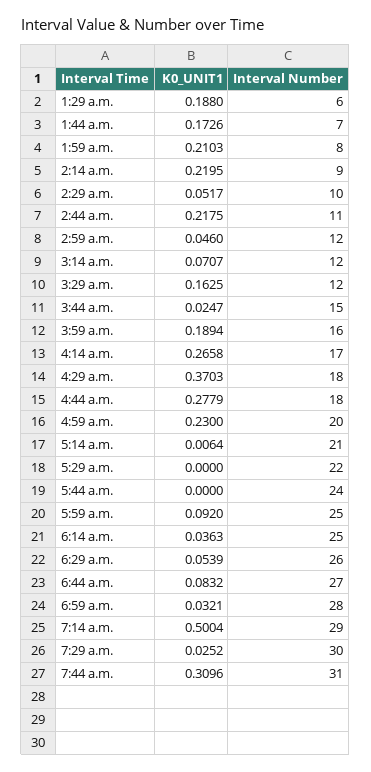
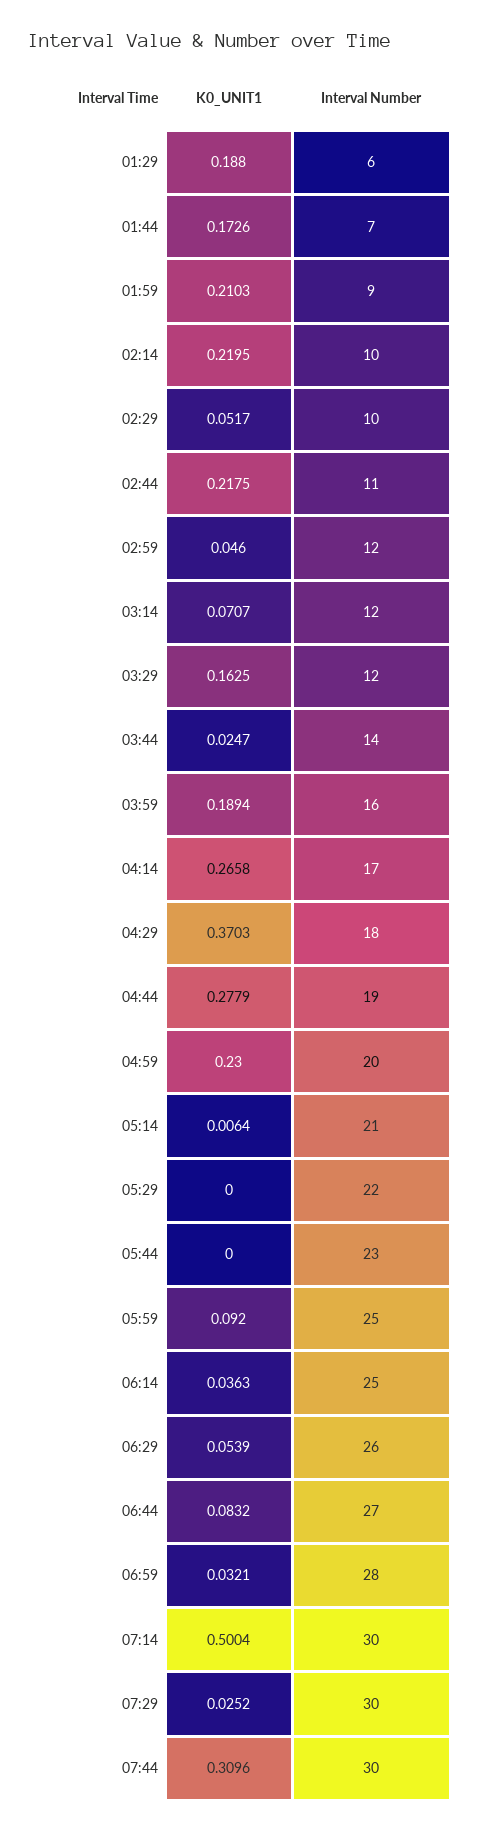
  {
    "K0_UNIT1": {
      "1:29 a.m.": 0.188,
      "1:44 a.m.": 0.1726,
      "1:59 a.m.": 0.2103,
      "2:14 a.m.": 0.2195,
      "2:29 a.m.": 0.0517,
      "2:44 a.m.": 0.2175,
      "2:59 a.m.": 0.046,
      "3:14 a.m.": 0.0707,
      "3:29 a.m.": 0.1625,
      "3:44 a.m.": 0.0247,
      "3:59 a.m.": 0.1894,
      "4:14 a.m.": 0.2658,
      "4:29 a.m.": 0.3703,
      "4:44 a.m.": 0.2779,
      "4:59 a.m.": 0.23,
      "5:14 a.m.": 0.0064,
      "5:29 a.m.": 0,
      "5:44 a.m.": 0,
      "5:59 a.m.": 0.092,
      "6:14 a.m.": 0.0363,
      "6:29 a.m.": 0.0539,
      "6:44 a.m.": 0.0832,
      "6:59 a.m.": 0.0321,
      "7:14 a.m.": 0.5004,
      "7:29 a.m.": 0.0252,
      "7:44 a.m.": 0.3096
    },
    "Interval Number": {
      "1:29 a.m.": 6,
      "1:44 a.m.": 7,
-     "1:59 a.m.": 8,
+     "1:59 a.m.": 9,
-     "2:14 a.m.": 9,
+     "2:14 a.m.": 10,
      "2:29 a.m.": 10,
      "2:44 a.m.": 11,
      "2:59 a.m.": 12,
      "3:14 a.m.": 12,
      "3:29 a.m.": 12,
-     "3:44 a.m.": 15,
+     "3:44 a.m.": 14,
      "3:59 a.m.": 16,
      "4:14 a.m.": 17,
      "4:29 a.m.": 18,
-     "4:44 a.m.": 18,
+     "4:44 a.m.": 19,
      "4:59 a.m.": 20,
      "5:14 a.m.": 21,
      "5:29 a.m.": 22,
-     "5:44 a.m.": 24,
+     "5:44 a.m.": 23,
      "5:59 a.m.": 25,
      "6:14 a.m.": 25,
      "6:29 a.m.": 26,
      "6:44 a.m.": 27,
      "6:59 a.m.": 28,
-     "7:14 a.m.": 29,
+     "7:14 a.m.": 30,
      "7:29 a.m.": 30,
-     "7:44 a.m.": 31
+     "7:44 a.m.": 30
    }
  }

